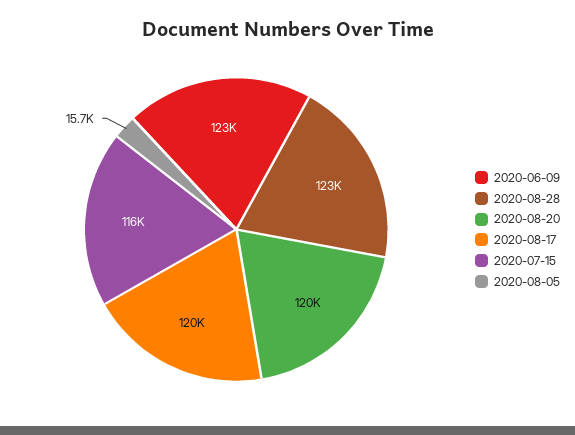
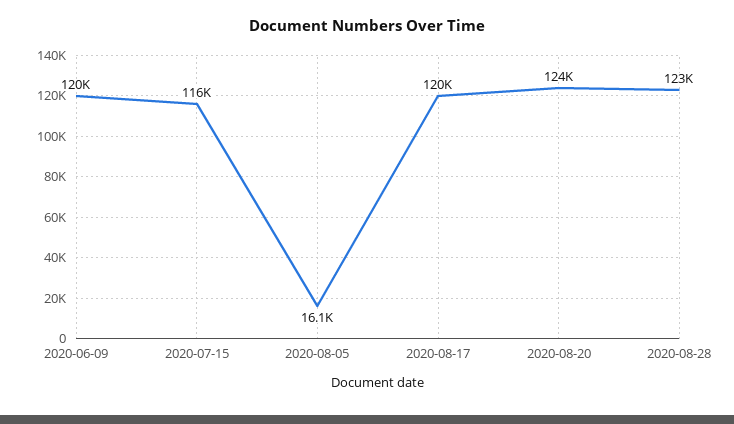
  {
-   "2020-06-09": 123000,
+   "2020-06-09": 120000,
    "2020-08-28": 123000,
-   "2020-08-20": 120000,
+   "2020-08-20": 124000,
    "2020-08-17": 120000,
    "2020-07-15": 116000,
-   "2020-08-05": 15700
+   "2020-08-05": 16100
  }

